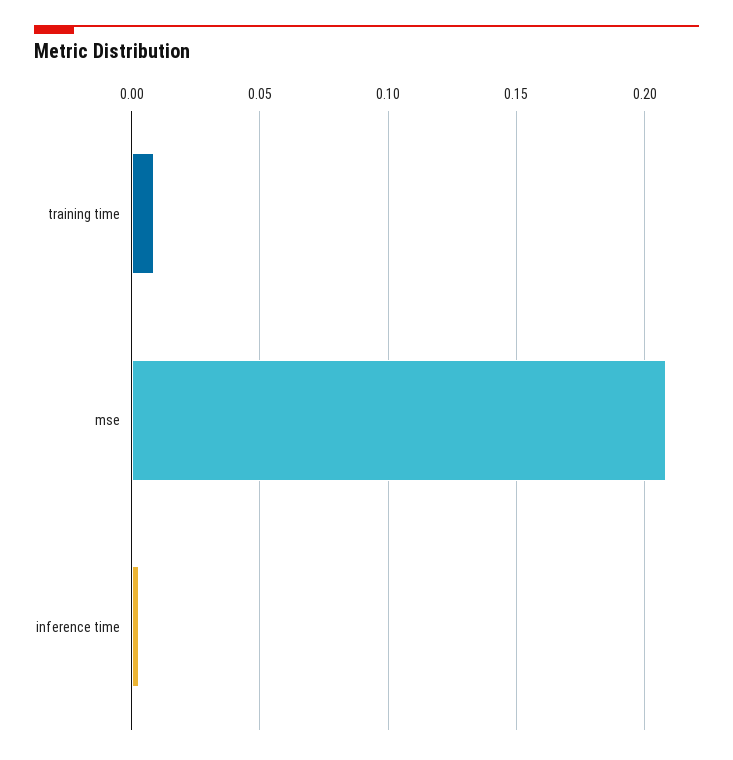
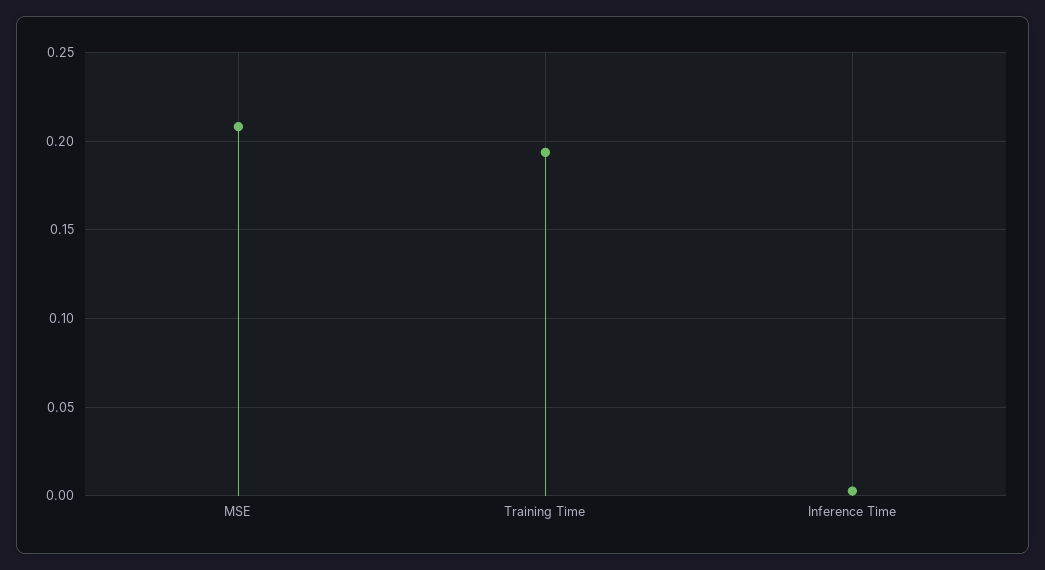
  {
-   "training time": 0.01,
+   "training time": 0.195,
    "mse": 0.21,
    "inference time": 0.005
  }

